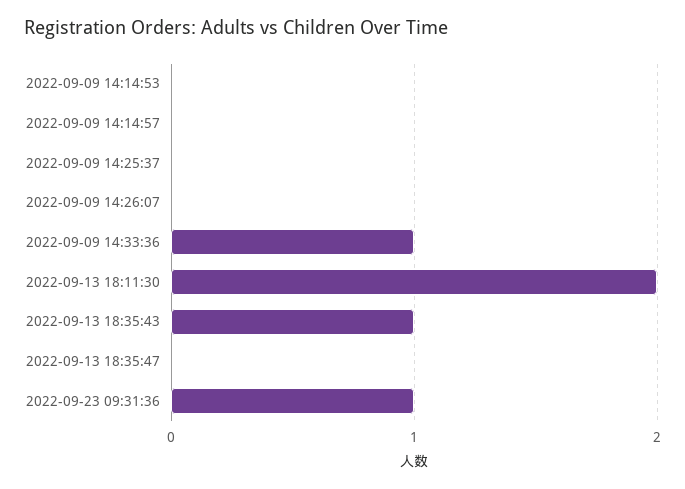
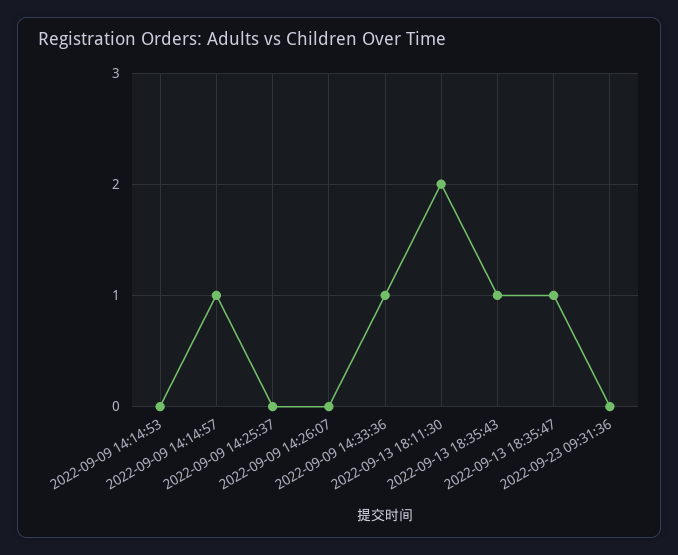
  {
    "2022-09-09 14:14:53": 0,
-   "2022-09-09 14:14:57": 0,
+   "2022-09-09 14:14:57": 1,
    "2022-09-09 14:25:37": 0,
    "2022-09-09 14:26:07": 0,
    "2022-09-09 14:33:36": 1,
    "2022-09-13 18:11:30": 2,
    "2022-09-13 18:35:43": 1,
-   "2022-09-13 18:35:47": 0,
+   "2022-09-13 18:35:47": 1,
-   "2022-09-23 09:31:36": 1
+   "2022-09-23 09:31:36": 0
  }

